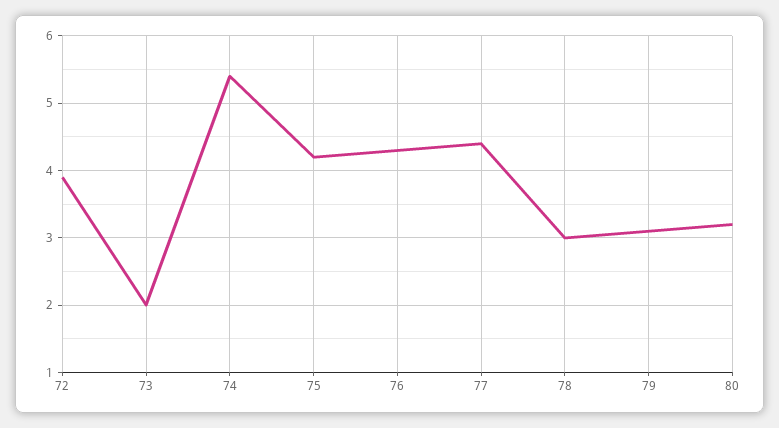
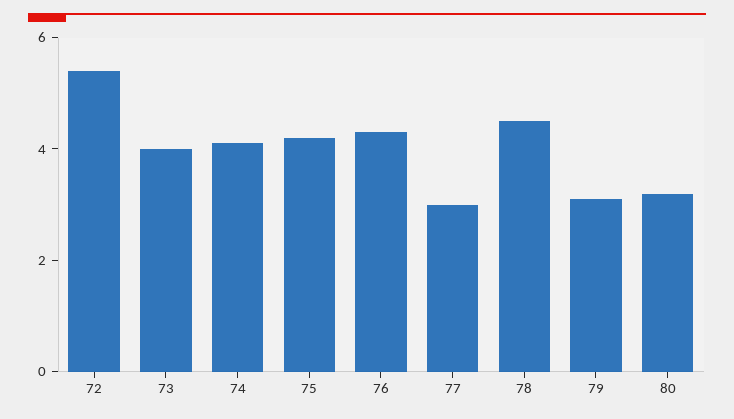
  {
-   "72": 3.9,
+   "72": 5.5,
-   "73": 2,
+   "73": 4,
-   "74": 5.4,
+   "74": 4,
    "75": 4.2,
    "76": 4.3,
-   "77": 4.4,
+   "77": 3,
-   "78": 3,
+   "78": 4.5,
    "79": 3.1,
    "80": 3.2
  }

